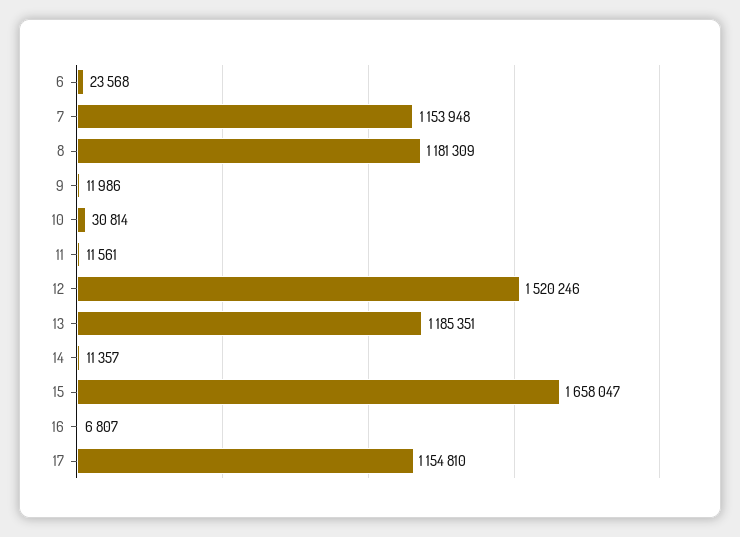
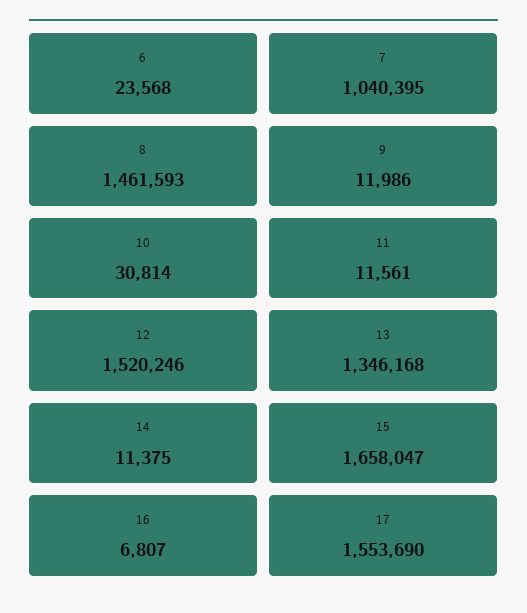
  {
    "6": 23568,
-   "7": 1153948,
+   "7": 1040395,
-   "8": 1181309,
+   "8": 1461593,
    "9": 11986,
    "10": 30814,
    "11": 11561,
    "12": 1520246,
-   "13": 1185351,
+   "13": 1346168,
-   "14": 11357,
+   "14": 11375,
    "15": 1658047,
    "16": 6807,
-   "17": 1154810
+   "17": 1553690
  }

